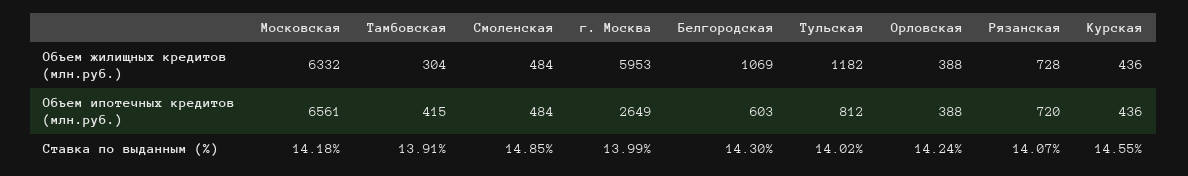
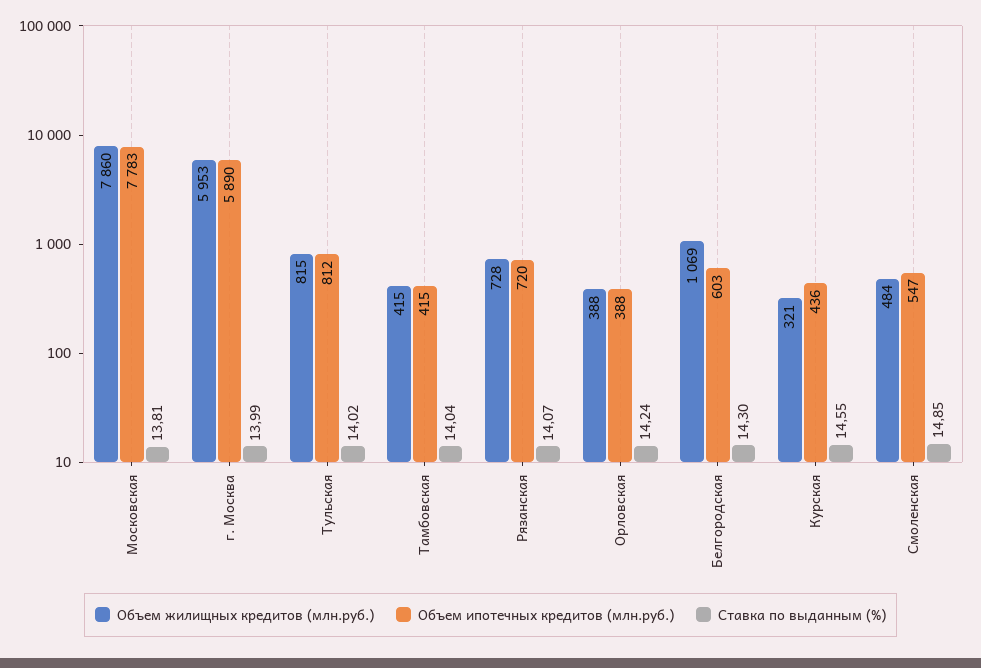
  {
    "Объем жилищных кредитов (млн.руб.)": {
-     "Московская": 6332,
+     "Московская": 7860,
-     "Тамбовская": 304,
+     "Тамбовская": 415,
      "Смоленская": 484,
      "г. Москва": 5953,
      "Белгородская": 1069,
-     "Тульская": 1182,
+     "Тульская": 815,
      "Орловская": 388,
      "Рязанская": 728,
-     "Курская": 436
+     "Курская": 321
    },
    "Объем ипотечных кредитов (млн.руб.)": {
-     "Московская": 6561,
+     "Московская": 7783,
      "Тамбовская": 415,
-     "Смоленская": 484,
+     "Смоленская": 547,
-     "г. Москва": 2649,
+     "г. Москва": 5890,
      "Белгородская": 603,
      "Тульская": 812,
      "Орловская": 388,
      "Рязанская": 720,
      "Курская": 436
    },
    "Ставка по выданным (%)": {
-     "Московская": 14.18,
+     "Московская": 13.81,
-     "Тамбовская": 13.91,
+     "Тамбовская": 14.04,
      "Смоленская": 14.85,
      "г. Москва": 13.99,
      "Белгородская": 14.3,
      "Тульская": 14.02,
      "Орловская": 14.24,
      "Рязанская": 14.07,
      "Курская": 14.55
    }
  }

